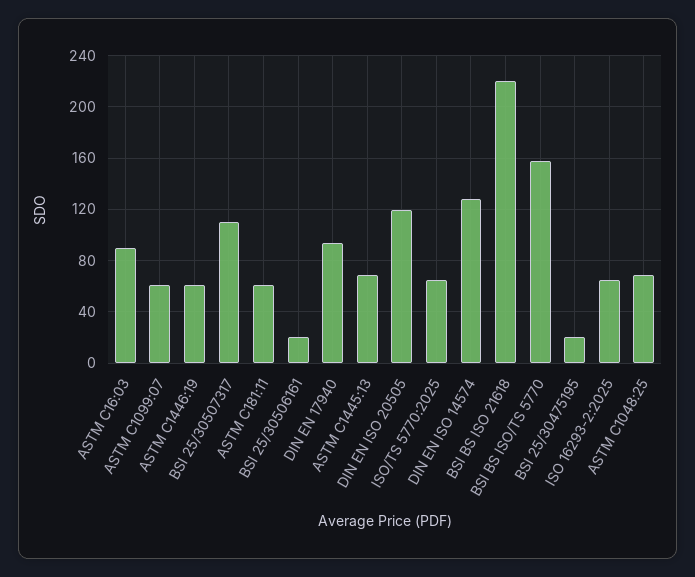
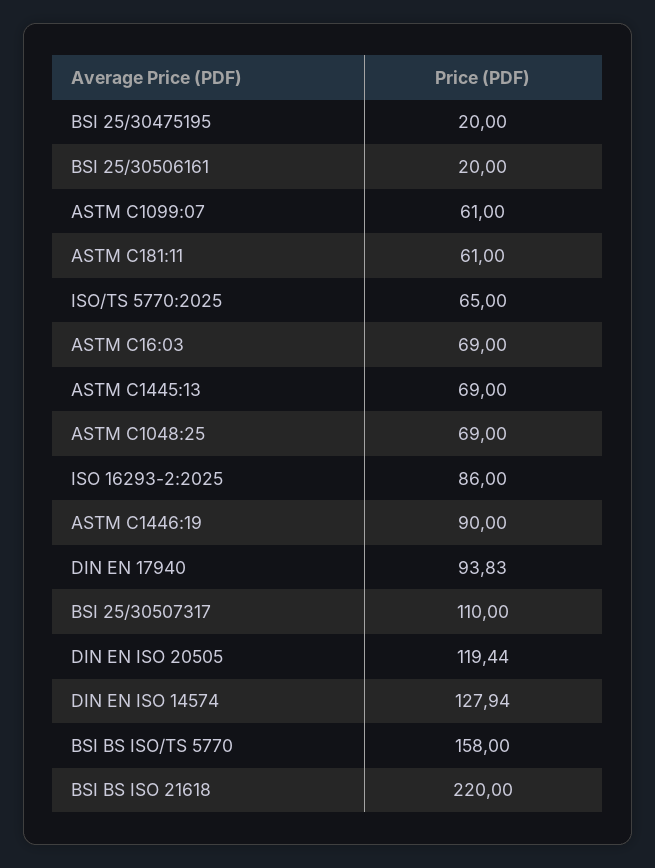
  {
-   "ASTM C16:03": 90,
+   "ASTM C16:03": 69,
    "ASTM C1099:07": 61,
-   "ASTM C1446:19": 60,
+   "ASTM C1446:19": 90,
    "BSI 25/30507317": 110,
    "ASTM C181:11": 61,
    "BSI 25/30506161": 20,
    "DIN EN 17940": 93.83,
    "ASTM C1445:13": 69,
    "DIN EN ISO 20505": 119.44,
    "ISO/TS 5770:2025": 65,
    "DIN EN ISO 14574": 127.94,
    "BSI BS ISO 21618": 220,
    "BSI BS ISO/TS 5770": 158,
    "BSI 25/30475195": 20,
-   "ISO 16293-2:2025": 65,
+   "ISO 16293-2:2025": 86,
    "ASTM C1048:25": 69
  }

